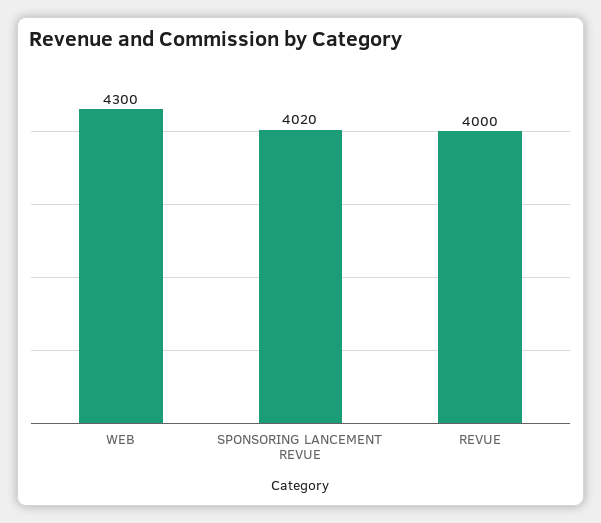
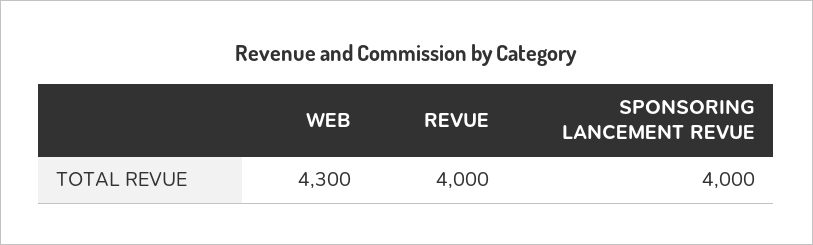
  {
    "WEB": 4300,
-   "SPONSORING LANCEMENT REVUE": 4020,
+   "SPONSORING LANCEMENT REVUE": 4000,
    "REVUE": 4000
  }

